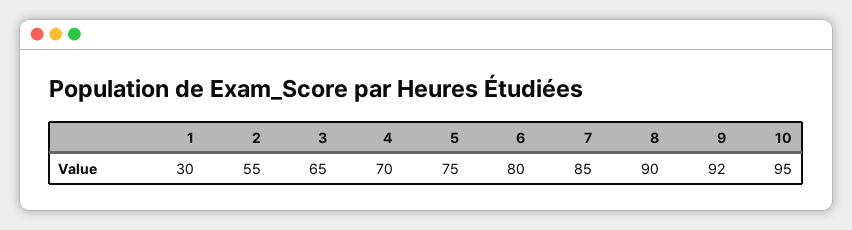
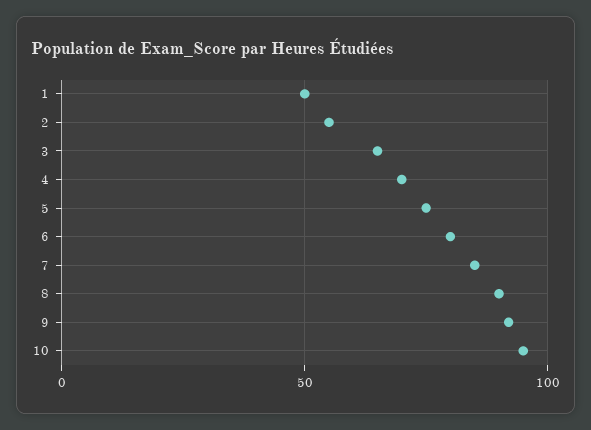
  {
-   "1": 30,
+   "1": 50,
    "2": 55,
    "3": 65,
    "4": 70,
    "5": 75,
    "6": 80,
    "7": 85,
    "8": 90,
    "9": 92,
    "10": 95
  }

